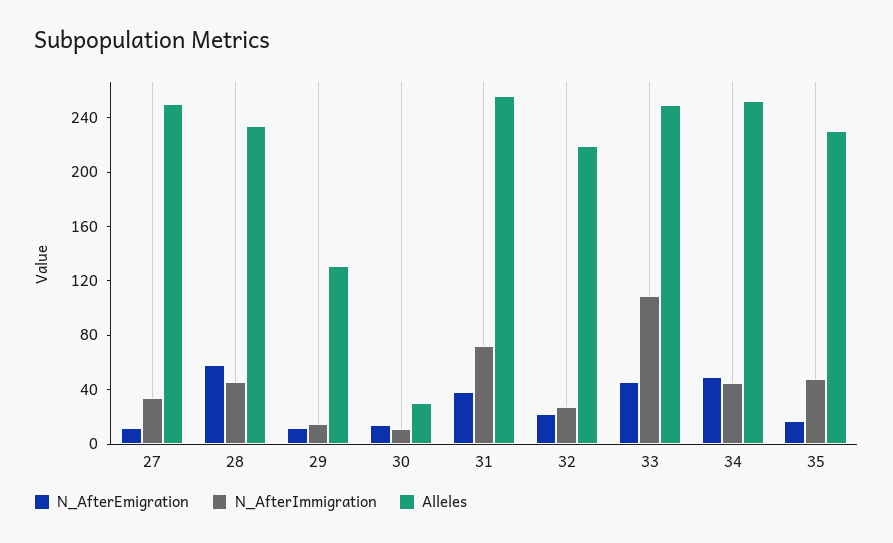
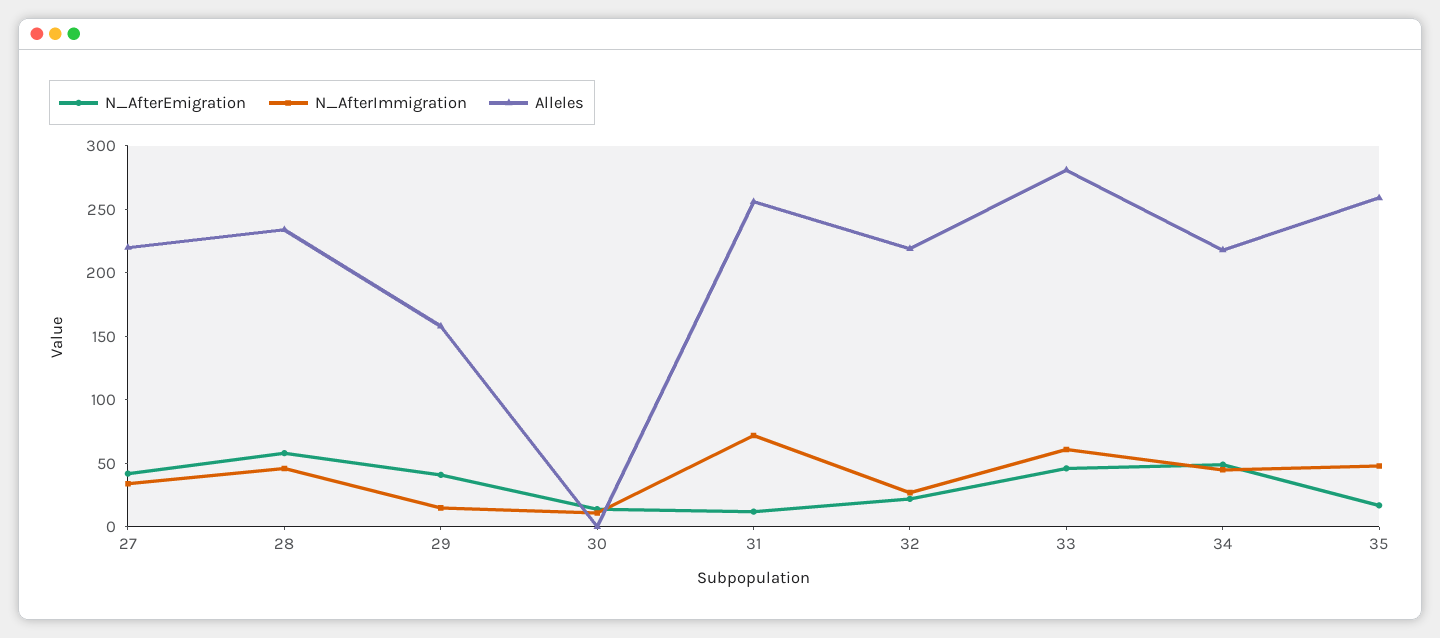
  {
    "N_AfterEmigration": {
-     "27": 10,
+     "27": 40,
      "28": 60,
-     "29": 10,
+     "29": 40,
      "30": 10,
-     "31": 40,
+     "31": 10,
      "32": 20,
      "33": 50,
      "34": 50,
      "35": 20
    },
    "N_AfterImmigration": {
      "27": 30,
      "28": 50,
      "29": 20,
      "30": 10,
      "31": 70,
      "32": 30,
-     "33": 110,
+     "33": 60,
      "34": 50,
      "35": 50
    },
    "Alleles": {
-     "27": 250,
+     "27": 220,
      "28": 230,
-     "29": 130,
+     "29": 160,
-     "30": 30,
+     "30": 0,
      "31": 260,
      "32": 220,
-     "33": 250,
+     "33": 280,
-     "34": 250,
+     "34": 220,
-     "35": 230
+     "35": 260
    }
  }

